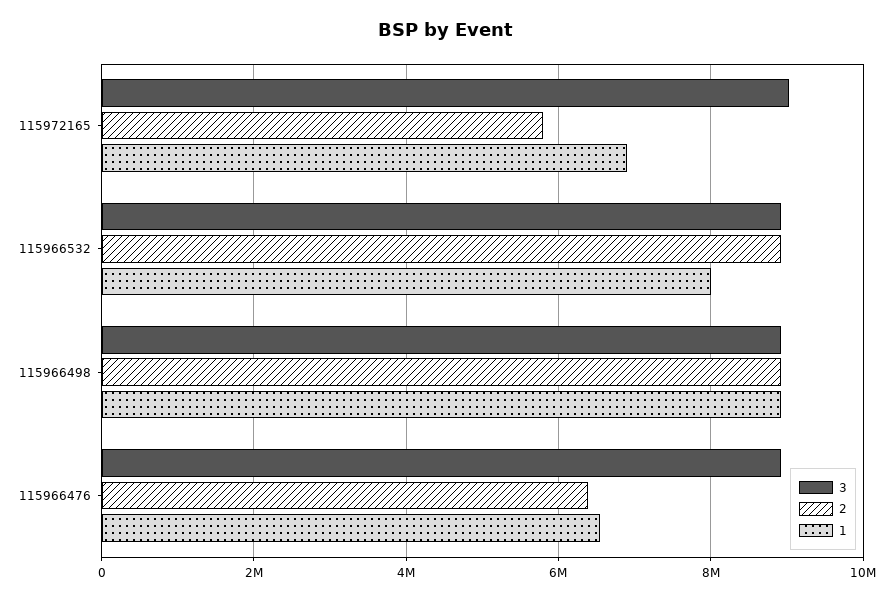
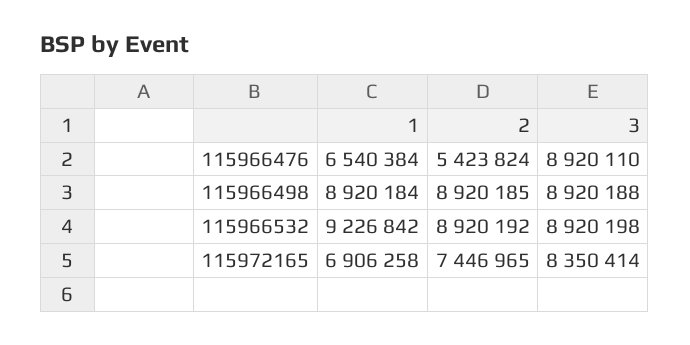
  {
    "3": {
-     "115972165": 9000000,
+     "115972165": 8350414,
      "115966532": 8920198,
      "115966498": 8920188,
      "115966476": 8920110
    },
    "2": {
-     "115972165": 5800000,
+     "115972165": 7446965,
      "115966532": 8920192,
      "115966498": 8920185,
-     "115966476": 6400000
+     "115966476": 5423824
    },
    "1": {
      "115972165": 6906258,
-     "115966532": 8000000,
+     "115966532": 9226842,
      "115966498": 8920184,
      "115966476": 6540384
    }
  }

